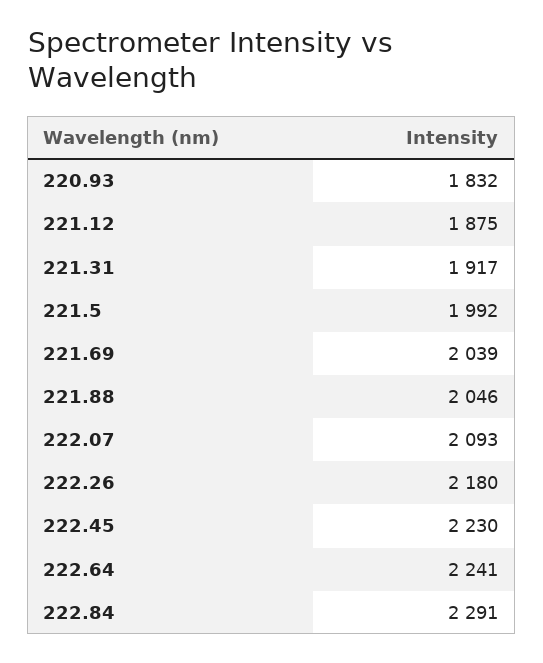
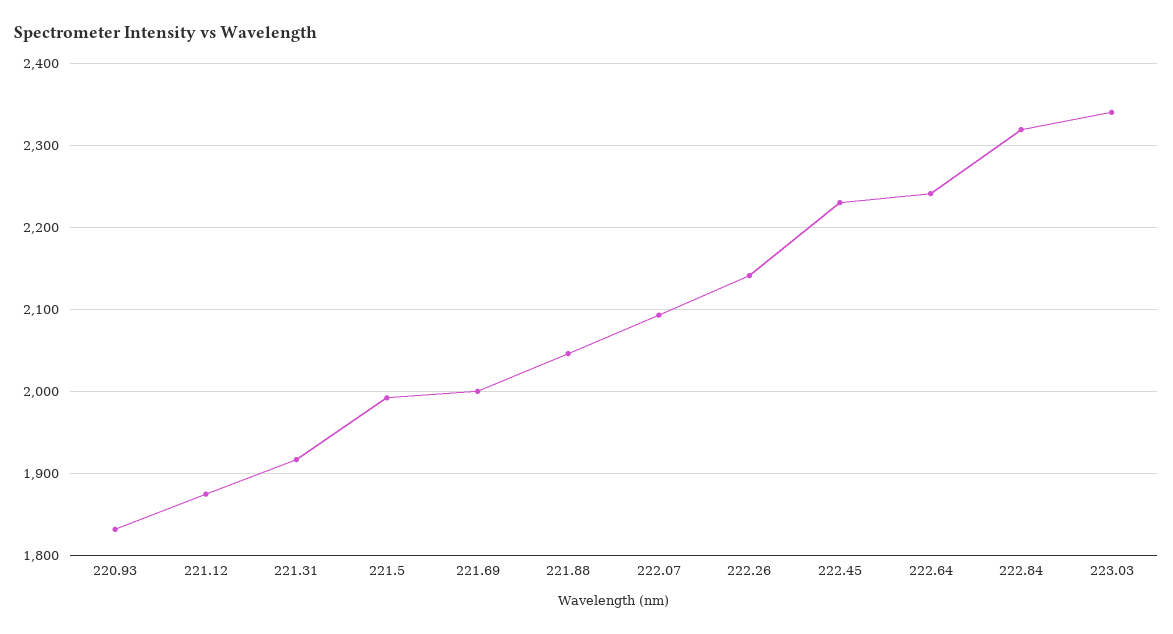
  {
    "220.93": 1832,
    "221.12": 1875,
    "221.31": 1917,
    "221.5": 1992,
-   "221.69": 2039,
+   "221.69": 2000,
    "221.88": 2046,
    "222.07": 2093,
-   "222.26": 2180,
+   "222.26": 2140,
    "222.45": 2230,
    "222.64": 2241,
-   "222.84": 2291
+   "222.84": 2320,
+   "223.03": 2340
  }

